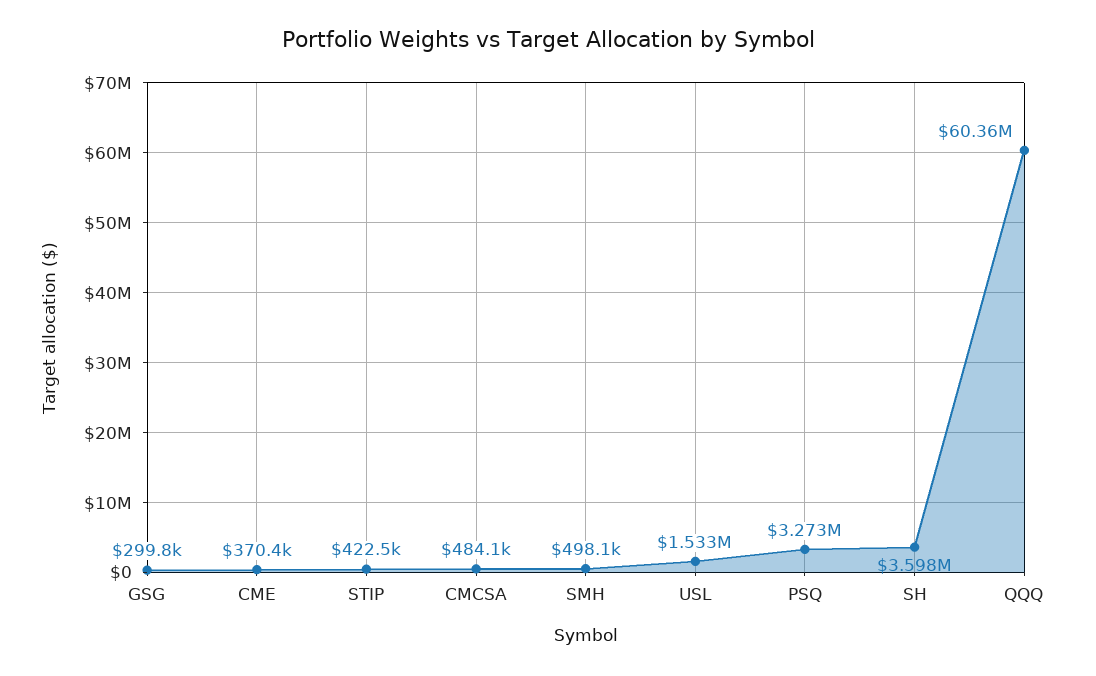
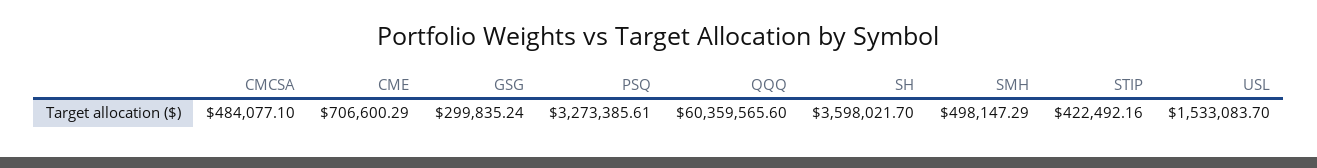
  {
    "GSG": 299835.24,
-   "CME": 370400,
+   "CME": 706600.29,
    "STIP": 422492.16,
    "CMCSA": 484077.1,
    "SMH": 498147.29,
    "USL": 1533083.7,
    "PSQ": 3273385.61,
    "SH": 3598021.7,
    "QQQ": 60359565.6
  }

